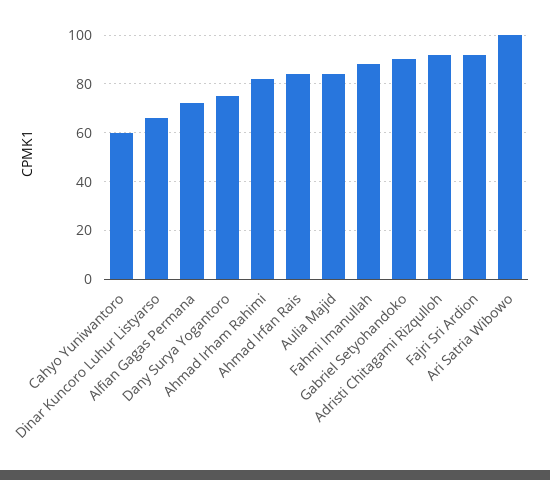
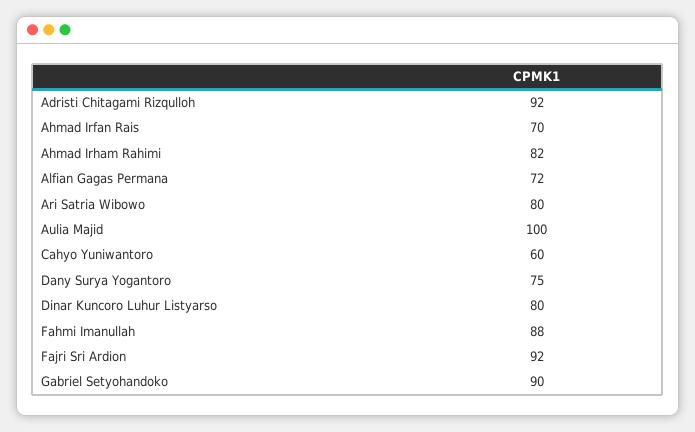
  {
    "Cahyo Yuniwantoro": 60,
-   "Dinar Kuncoro Luhur Listyarso": 65,
+   "Dinar Kuncoro Luhur Listyarso": 80,
    "Alfian Gagas Permana": 72,
    "Dany Surya Yogantoro": 75,
    "Ahmad Irham Rahimi": 82,
-   "Ahmad Irfan Rais": 85,
+   "Ahmad Irfan Rais": 70,
-   "Aulia Majid": 85,
+   "Aulia Majid": 100,
    "Fahmi Imanullah": 88,
    "Gabriel Setyohandoko": 90,
    "Adristi Chitagami Rizqulloh": 92,
    "Fajri Sri Ardion": 92,
-   "Ari Satria Wibowo": 100
+   "Ari Satria Wibowo": 80
  }

